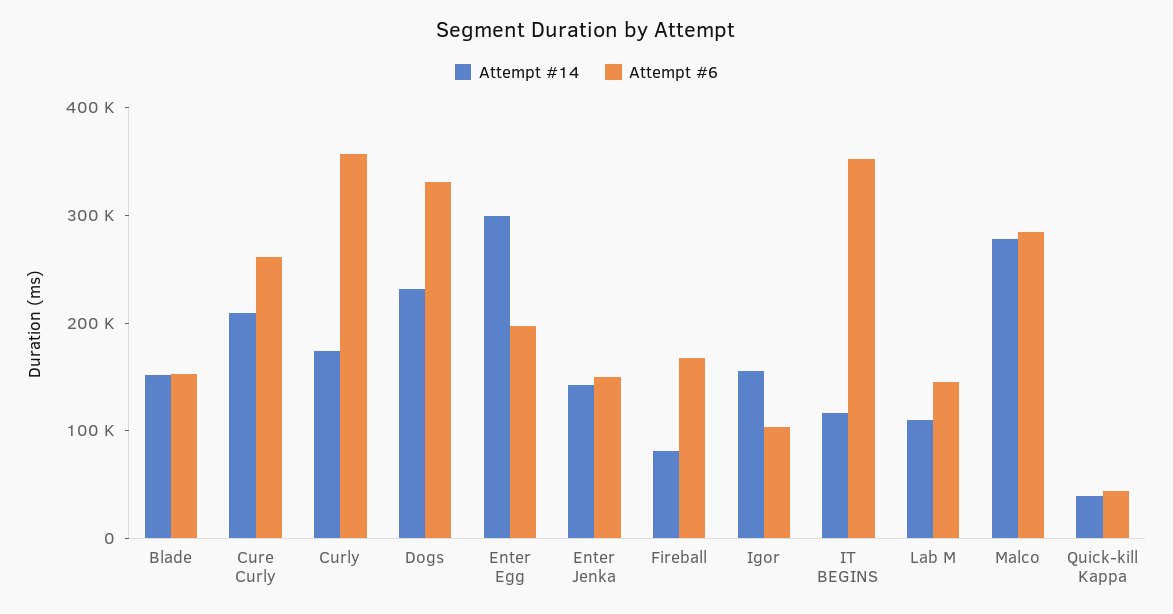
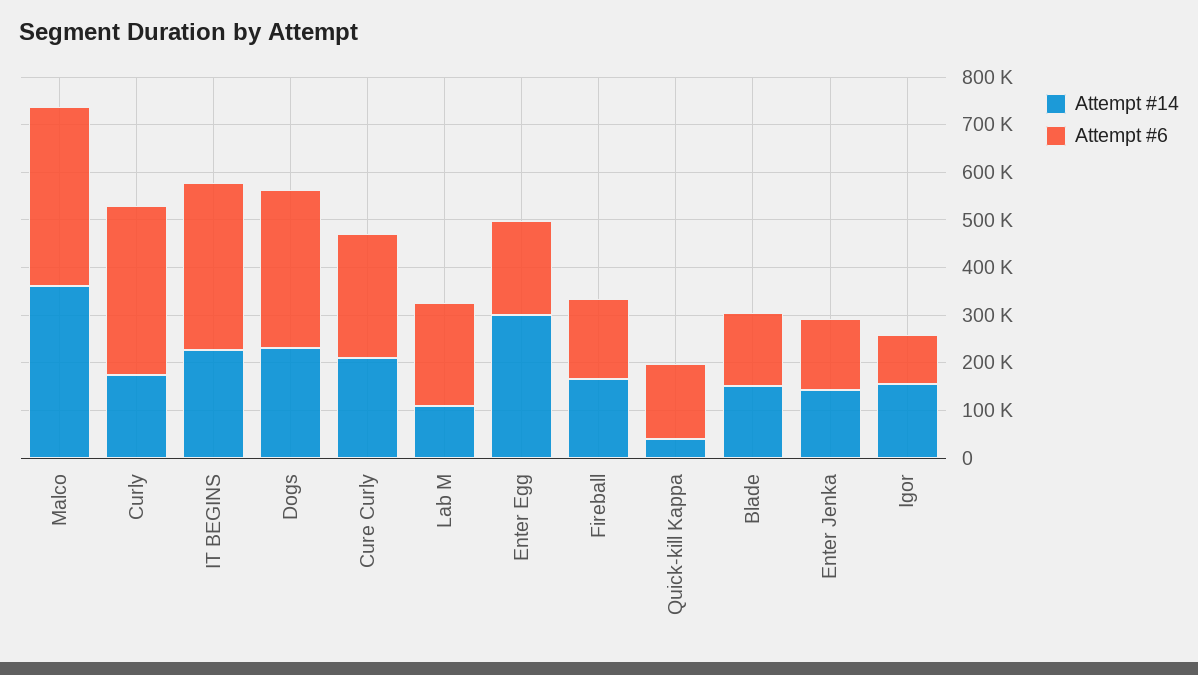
  {
    "Attempt #14": {
      "Blade": 160000,
      "Cure Curly": 200000,
      "Curly": 180000,
      "Dogs": 240000,
      "Enter Egg": 300000,
      "Enter Jenka": 140000,
-     "Fireball": 80000,
+     "Fireball": 160000,
      "Igor": 160000,
-     "IT BEGINS": 120000,
+     "IT BEGINS": 220000,
      "Lab M": 100000,
-     "Malco": 280000,
+     "Malco": 360000,
      "Quick-kill Kappa": 40000
    },
    "Attempt #6": {
      "Blade": 160000,
      "Cure Curly": 260000,
      "Curly": 360000,
      "Dogs": 340000,
      "Enter Egg": 200000,
      "Enter Jenka": 140000,
      "Fireball": 160000,
      "Igor": 100000,
      "IT BEGINS": 360000,
-     "Lab M": 140000,
+     "Lab M": 220000,
-     "Malco": 280000,
+     "Malco": 380000,
-     "Quick-kill Kappa": 40000
+     "Quick-kill Kappa": 160000
    }
  }

